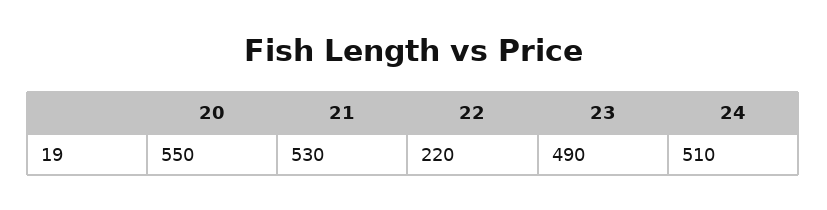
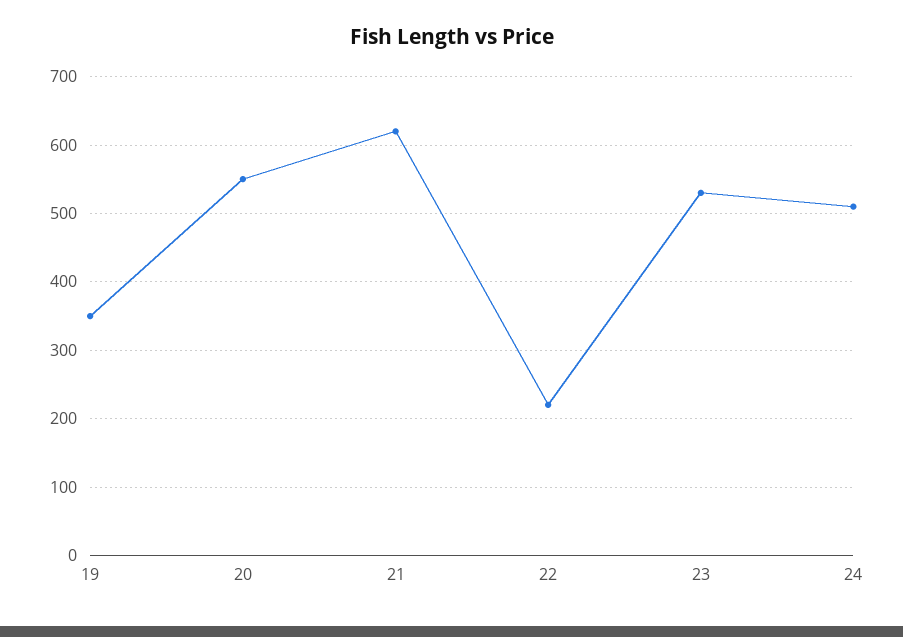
  {
    "20": 550,
-   "21": 530,
+   "21": 620,
    "22": 220,
-   "23": 490,
+   "23": 530,
-   "24": 510
+   "24": 510,
+   "19": 350
  }

